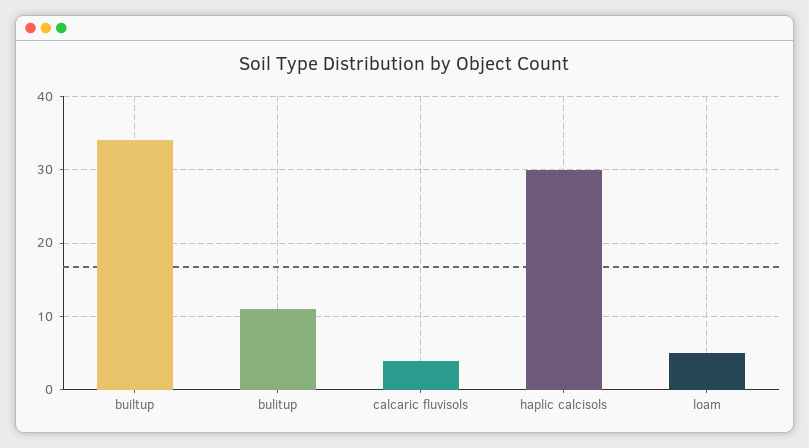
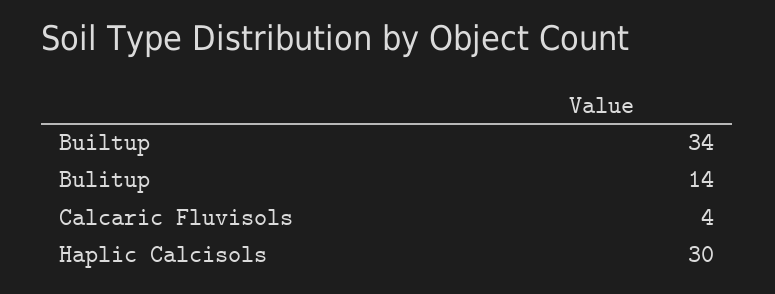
  {
    "builtup": 34,
-   "bulitup": 11,
+   "bulitup": 14,
    "calcaric fluvisols": 4,
-   "haplic calcisols": 30,
+   "haplic calcisols": 30
-   "loam": 5
  }

